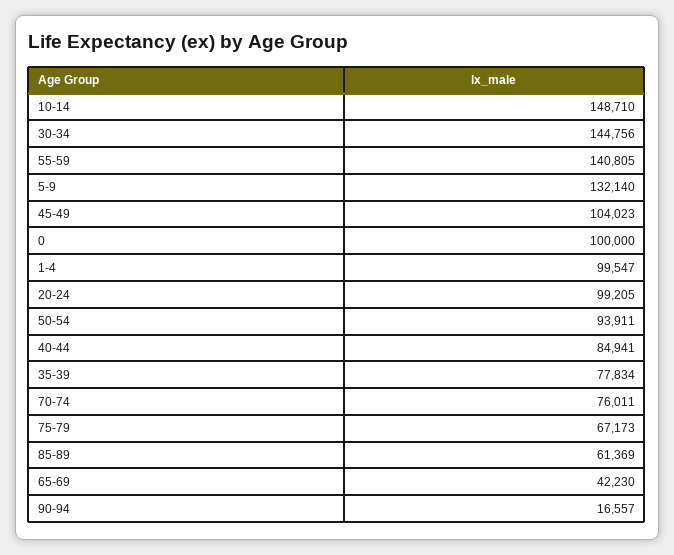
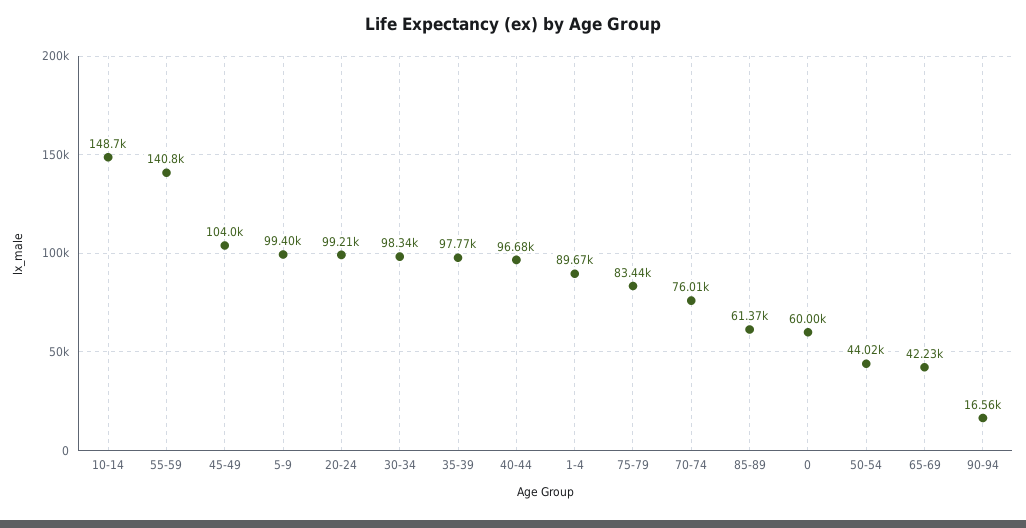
  {
    "10-14": 148710,
-   "30-34": 144756,
+   "30-34": 98340,
    "55-59": 140805,
-   "5-9": 132140,
+   "5-9": 99400,
    "45-49": 104023,
-   "0": 100000,
+   "0": 60000,
-   "1-4": 99547,
+   "1-4": 89670,
    "20-24": 99205,
-   "50-54": 93911,
+   "50-54": 44020,
-   "40-44": 84941,
+   "40-44": 96680,
-   "35-39": 77834,
+   "35-39": 97770,
    "70-74": 76011,
-   "75-79": 67173,
+   "75-79": 83440,
    "85-89": 61369,
    "65-69": 42230,
    "90-94": 16557
  }

